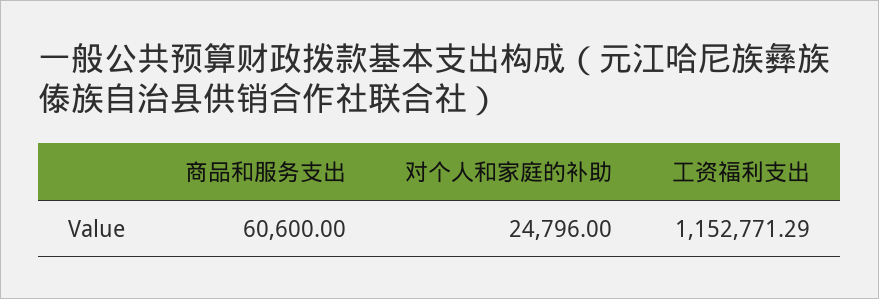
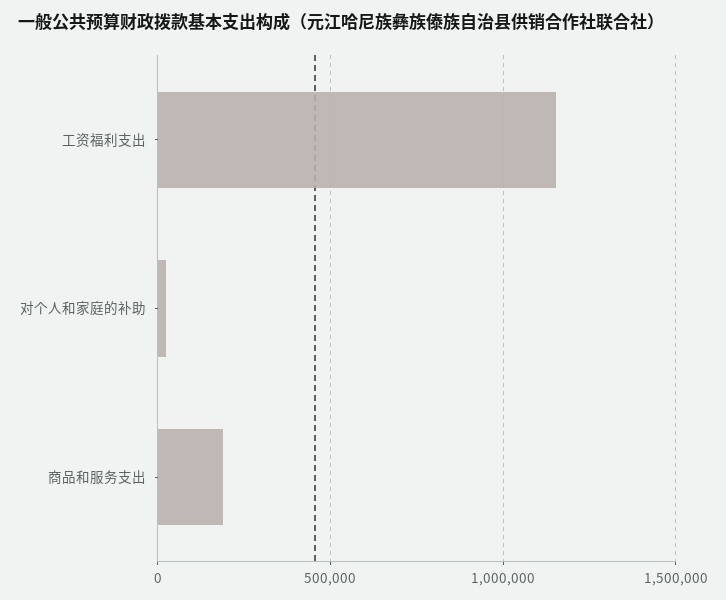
  {
-   "商品和服务支出": 60600,
+   "商品和服务支出": 200000,
    "对个人和家庭的补助": 24796,
    "工资福利支出": 1152771.29
  }

